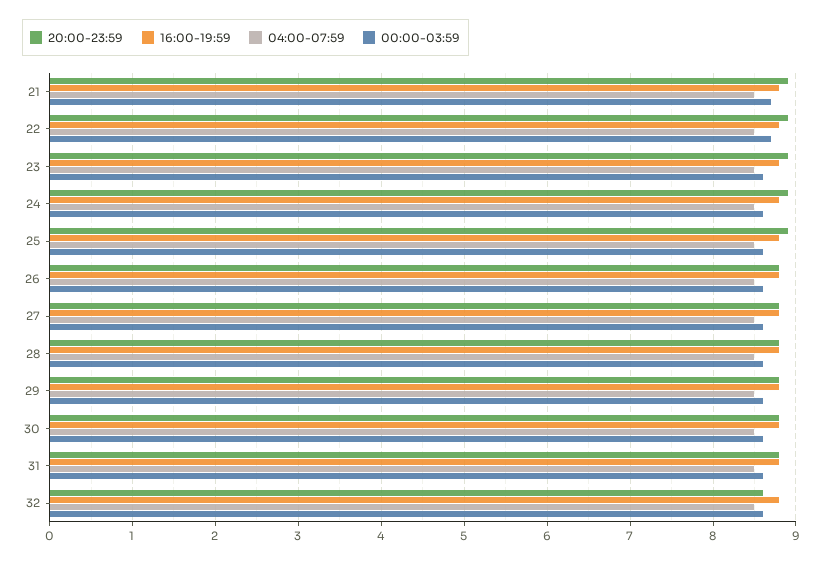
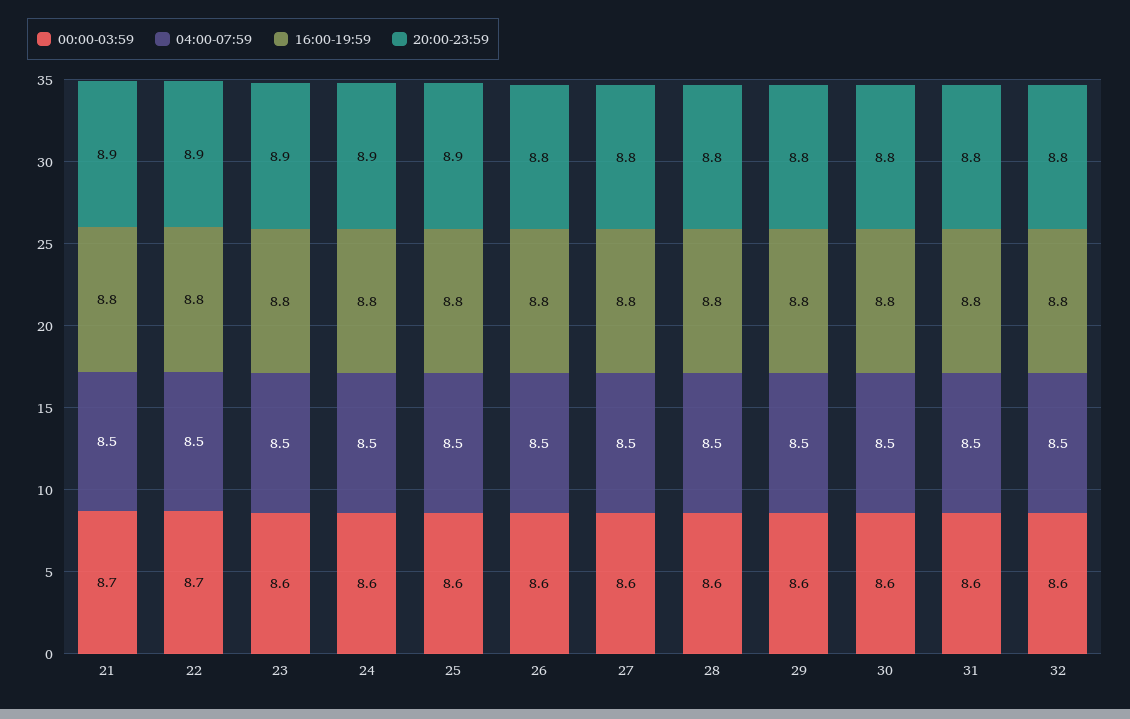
  {
    "20:00-23:59": {
      "21": 8.9,
      "22": 8.9,
      "23": 8.9,
      "24": 8.9,
      "25": 8.9,
      "26": 8.8,
      "27": 8.8,
      "28": 8.8,
      "29": 8.8,
      "30": 8.8,
      "31": 8.8,
-     "32": 8.6
+     "32": 8.8
    },
    "16:00-19:59": {
      "21": 8.8,
      "22": 8.8,
      "23": 8.8,
      "24": 8.8,
      "25": 8.8,
      "26": 8.8,
      "27": 8.8,
      "28": 8.8,
      "29": 8.8,
      "30": 8.8,
      "31": 8.8,
      "32": 8.8
    },
    "04:00-07:59": {
      "21": 8.5,
      "22": 8.5,
      "23": 8.5,
      "24": 8.5,
      "25": 8.5,
      "26": 8.5,
      "27": 8.5,
      "28": 8.5,
      "29": 8.5,
      "30": 8.5,
      "31": 8.5,
      "32": 8.5
    },
    "00:00-03:59": {
      "21": 8.7,
      "22": 8.7,
      "23": 8.6,
      "24": 8.6,
      "25": 8.6,
      "26": 8.6,
      "27": 8.6,
      "28": 8.6,
      "29": 8.6,
      "30": 8.6,
      "31": 8.6,
      "32": 8.6
    }
  }

